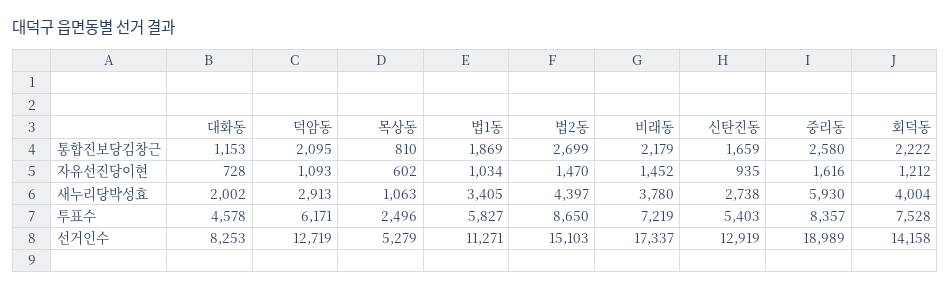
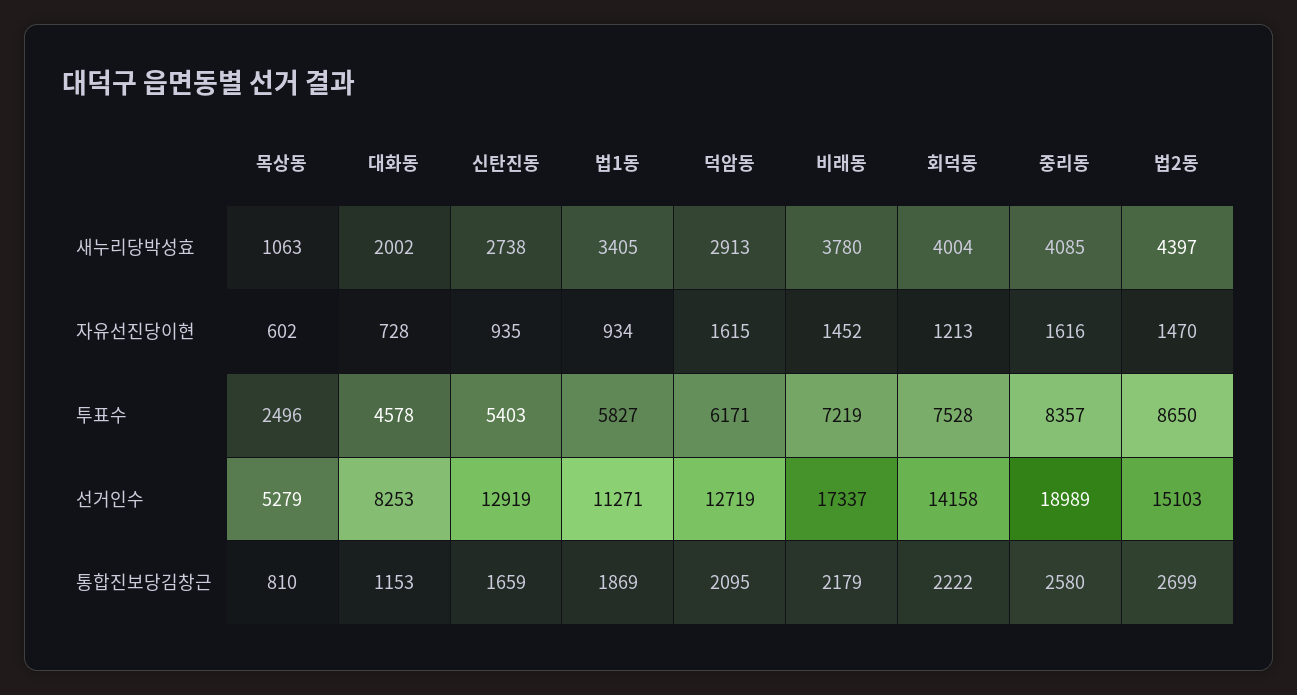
  {
    "대화동": {
      "통합진보당김창근": 1153,
      "자유선진당이현": 728,
      "새누리당박성효": 2002,
      "투표수": 4578,
      "선거인수": 8253
    },
    "덕암동": {
      "통합진보당김창근": 2095,
-     "자유선진당이현": 1093,
+     "자유선진당이현": 1615,
      "새누리당박성효": 2913,
      "투표수": 6171,
      "선거인수": 12719
    },
    "목상동": {
      "통합진보당김창근": 810,
      "자유선진당이현": 602,
      "새누리당박성효": 1063,
      "투표수": 2496,
      "선거인수": 5279
    },
    "법1동": {
      "통합진보당김창근": 1869,
-     "자유선진당이현": 1034,
+     "자유선진당이현": 934,
      "새누리당박성효": 3405,
      "투표수": 5827,
      "선거인수": 11271
    },
    "법2동": {
      "통합진보당김창근": 2699,
      "자유선진당이현": 1470,
      "새누리당박성효": 4397,
      "투표수": 8650,
      "선거인수": 15103
    },
    "비래동": {
      "통합진보당김창근": 2179,
      "자유선진당이현": 1452,
      "새누리당박성효": 3780,
      "투표수": 7219,
      "선거인수": 17337
    },
    "신탄진동": {
      "통합진보당김창근": 1659,
      "자유선진당이현": 935,
      "새누리당박성효": 2738,
      "투표수": 5403,
      "선거인수": 12919
    },
    "중리동": {
      "통합진보당김창근": 2580,
      "자유선진당이현": 1616,
-     "새누리당박성효": 5930,
+     "새누리당박성효": 4085,
      "투표수": 8357,
      "선거인수": 18989
    },
    "회덕동": {
      "통합진보당김창근": 2222,
-     "자유선진당이현": 1212,
+     "자유선진당이현": 1213,
      "새누리당박성효": 4004,
      "투표수": 7528,
      "선거인수": 14158
    }
  }

